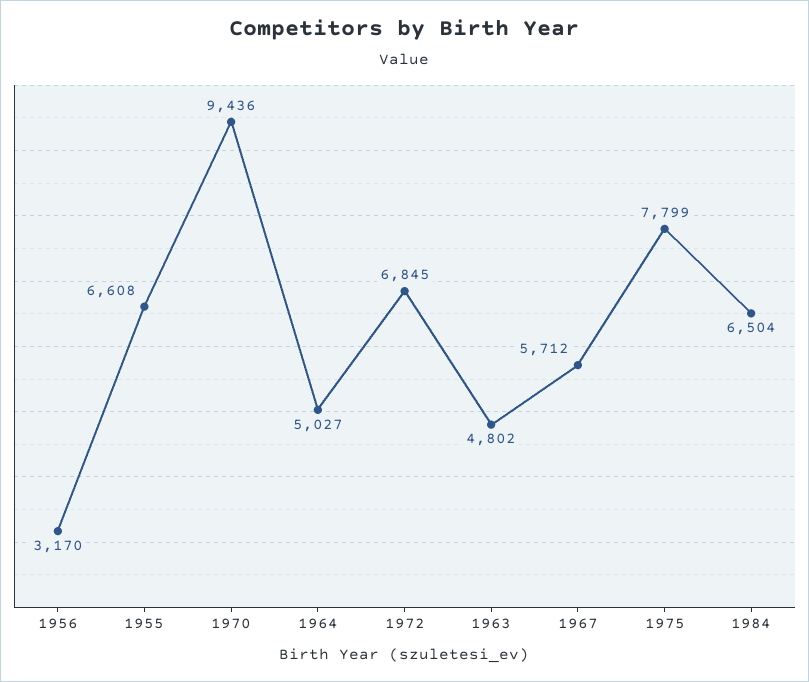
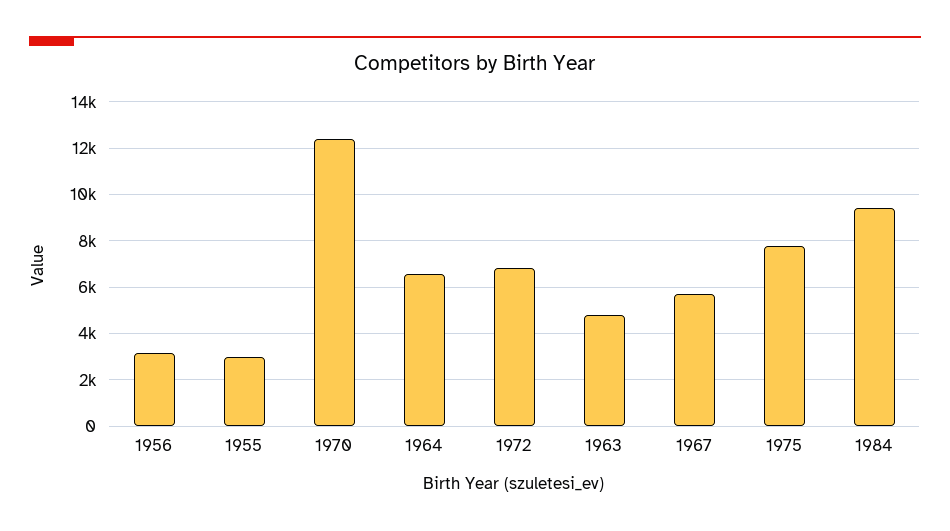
  {
    "1956": 3170,
-   "1955": 6608,
+   "1955": 3000,
-   "1970": 9436,
+   "1970": 12500,
-   "1964": 5027,
+   "1964": 6500,
    "1972": 6845,
    "1963": 4802,
    "1967": 5712,
    "1975": 7799,
-   "1984": 6504
+   "1984": 9500
  }

